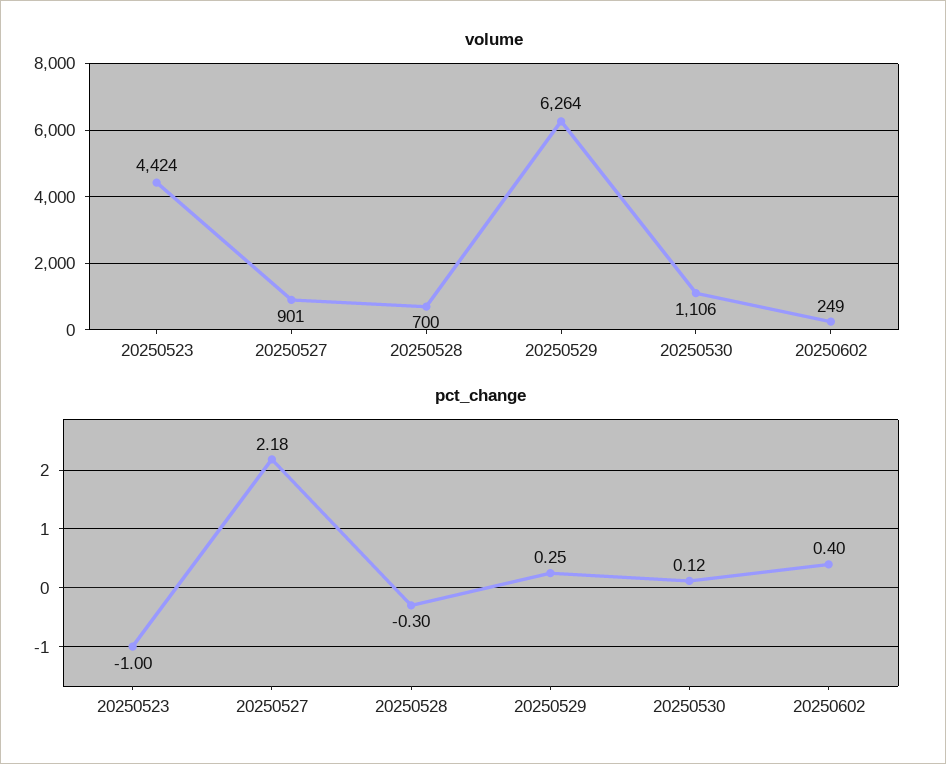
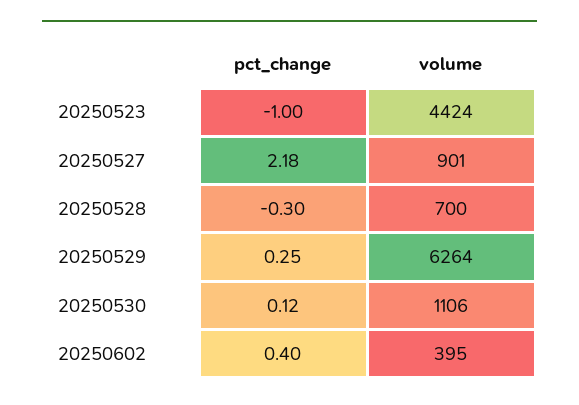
  {
    "volume": {
      "20250523": 4424,
      "20250527": 901,
      "20250528": 700,
      "20250529": 6264,
      "20250530": 1106,
-     "20250602": 249
+     "20250602": 395
    },
    "pct_change": {
      "20250523": -1,
      "20250527": 2.18,
      "20250528": -0.3,
      "20250529": 0.25,
      "20250530": 0.12,
      "20250602": 0.4
    }
  }

